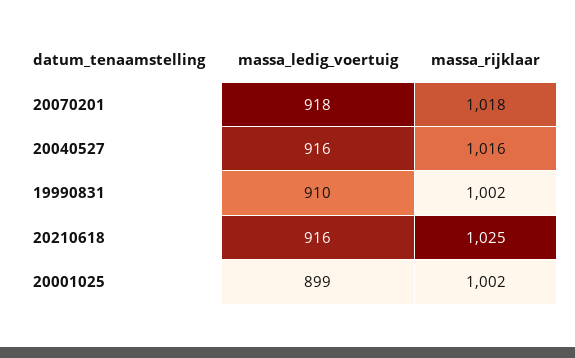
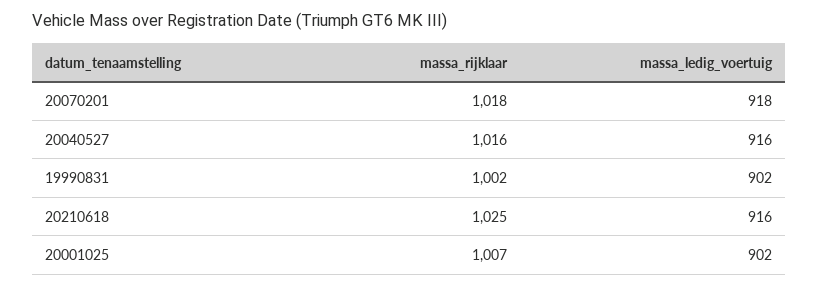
  {
    "massa_ledig_voertuig": {
      "20070201": 918,
      "20040527": 916,
-     "19990831": 910,
+     "19990831": 902,
      "20210618": 916,
-     "20001025": 899
+     "20001025": 902
    },
    "massa_rijklaar": {
      "20070201": 1018,
      "20040527": 1016,
      "19990831": 1002,
      "20210618": 1025,
-     "20001025": 1002
+     "20001025": 1007
    }
  }

